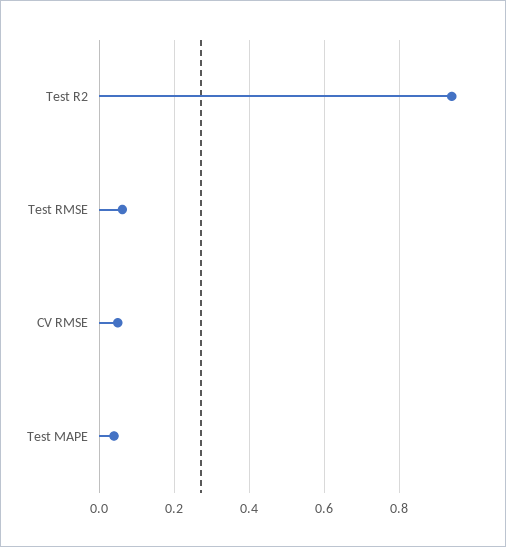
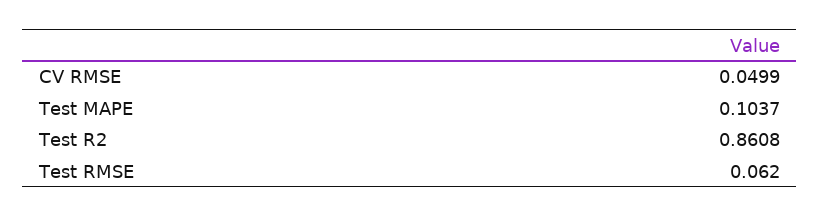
  {
-   "Test R2": 0.94,
+   "Test R2": 0.8608,
    "Test RMSE": 0.062,
    "CV RMSE": 0.0499,
-   "Test MAPE": 0.04
+   "Test MAPE": 0.1037
  }

